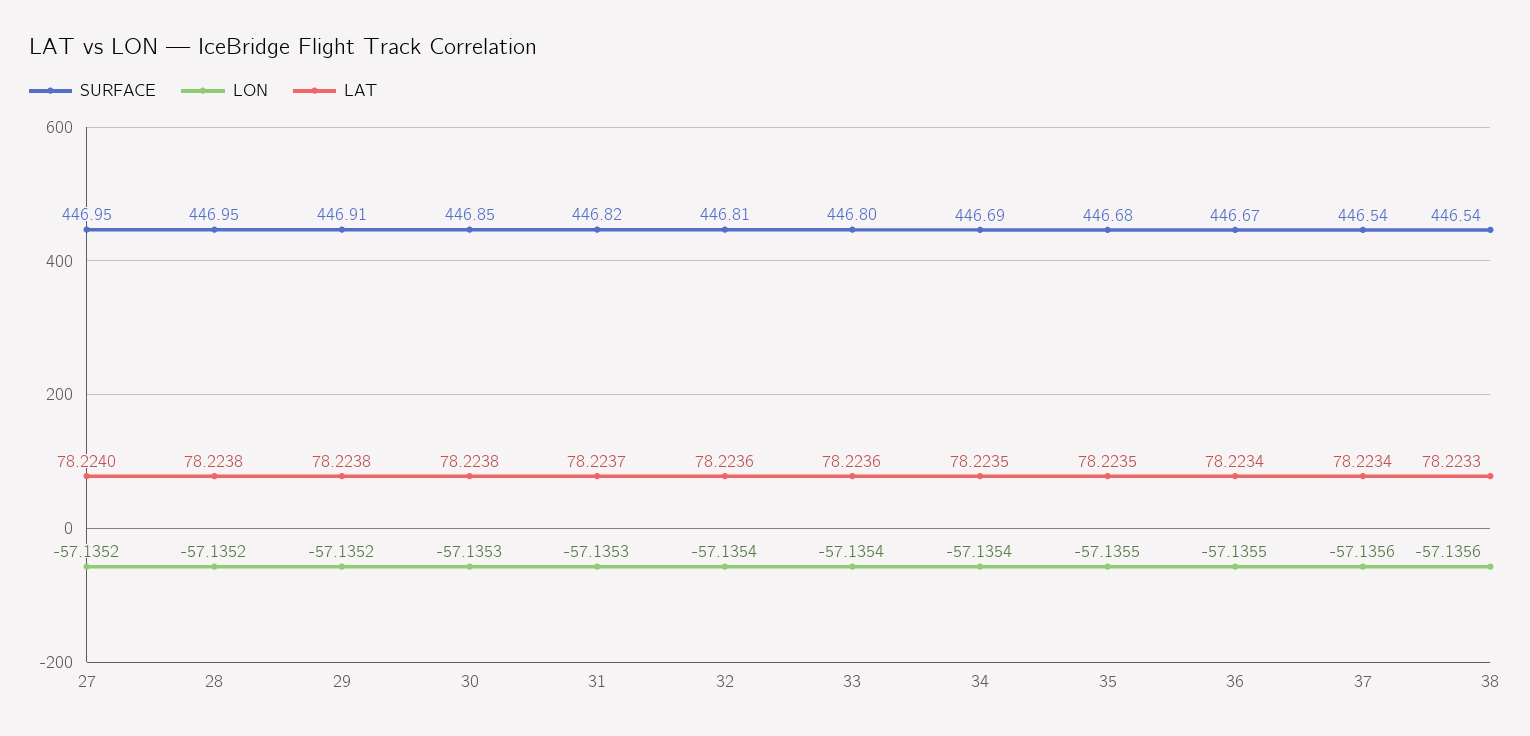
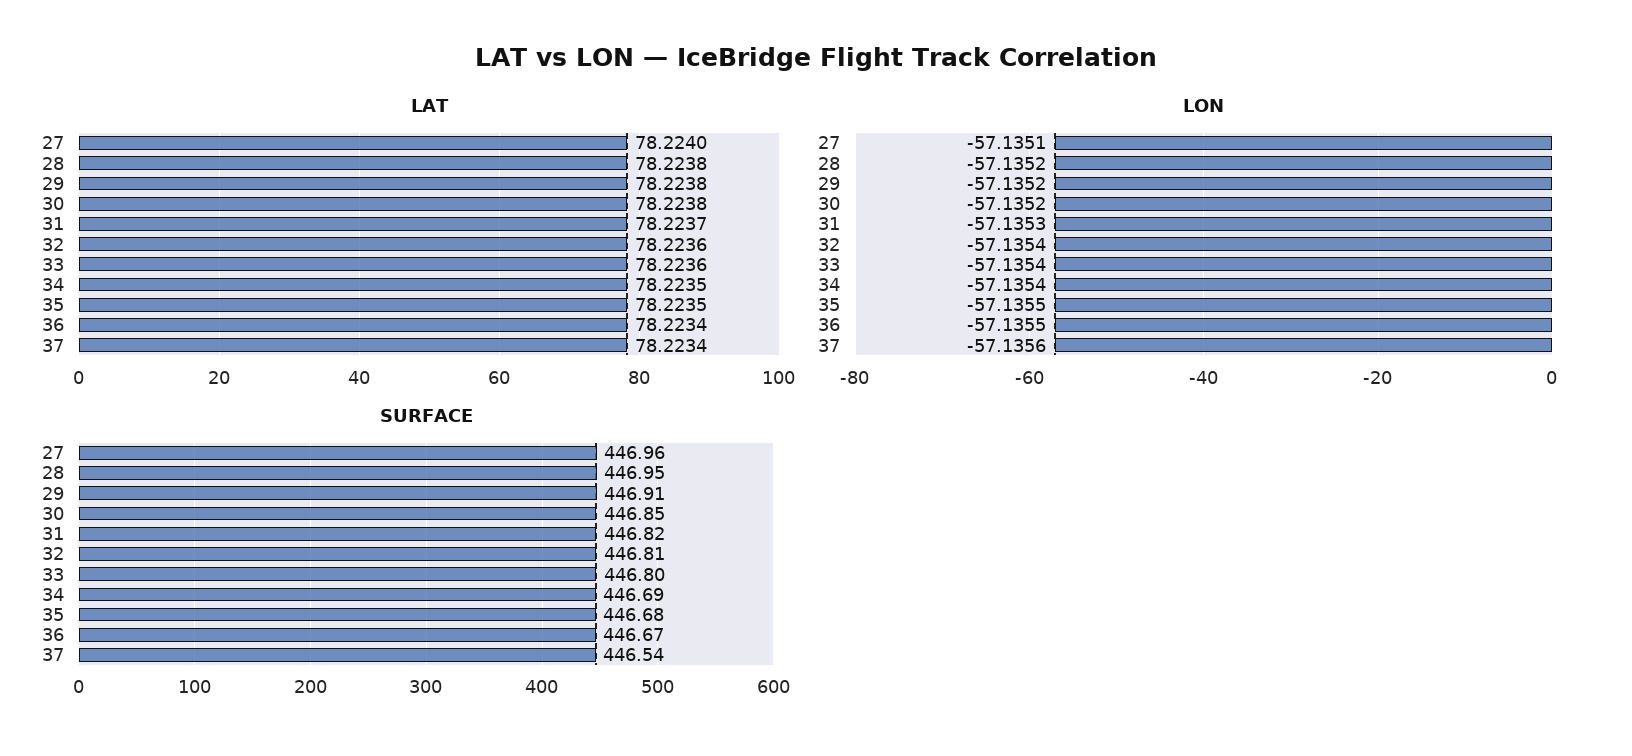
  {
    "SURFACE": {
-     "27": 446.95,
+     "27": 446.96,
      "28": 446.95,
      "29": 446.91,
      "30": 446.85,
      "31": 446.82,
      "32": 446.81,
      "33": 446.8,
      "34": 446.69,
      "35": 446.68,
      "36": 446.67,
-     "37": 446.54,
+     "37": 446.54
-     "38": 446.54
    },
    "LON": {
-     "27": -57.1352,
+     "27": -57.1351,
      "28": -57.1352,
      "29": -57.1352,
-     "30": -57.1353,
+     "30": -57.1352,
      "31": -57.1353,
      "32": -57.1354,
      "33": -57.1354,
      "34": -57.1354,
      "35": -57.1355,
      "36": -57.1355,
-     "37": -57.1356,
+     "37": -57.1356
-     "38": -57.1356
    },
    "LAT": {
      "27": 78.224,
      "28": 78.2238,
      "29": 78.2238,
      "30": 78.2238,
      "31": 78.2237,
      "32": 78.2236,
      "33": 78.2236,
      "34": 78.2235,
      "35": 78.2235,
      "36": 78.2234,
-     "37": 78.2234,
+     "37": 78.2234
-     "38": 78.2233
    }
  }

